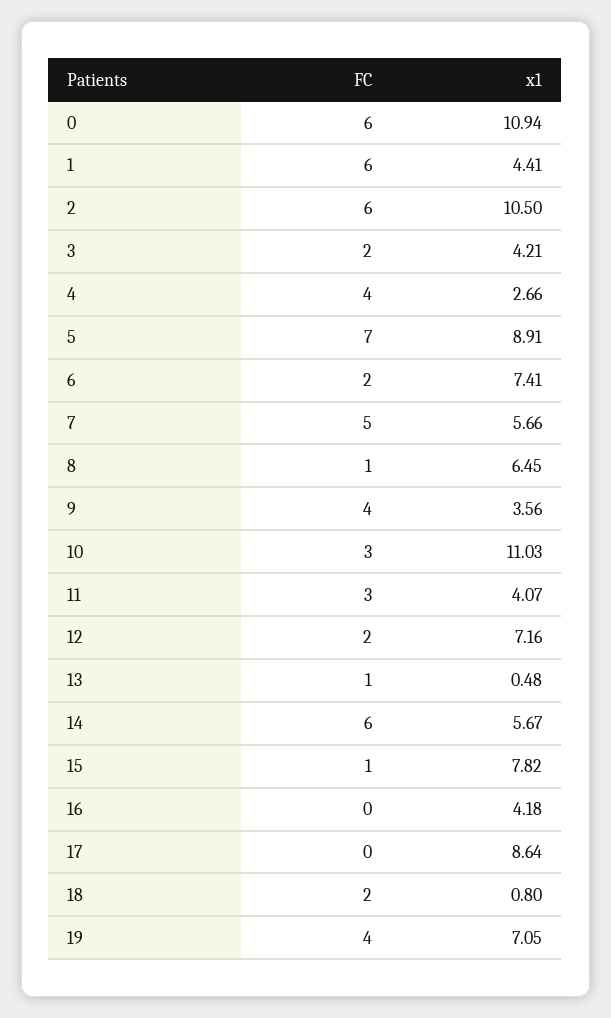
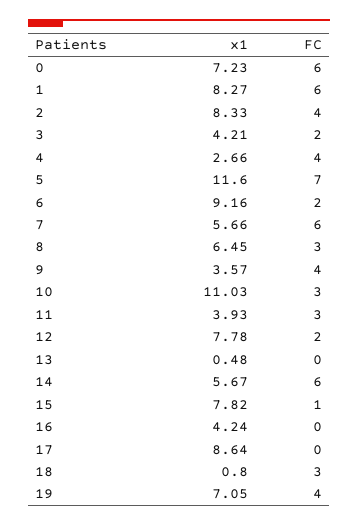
  {
    "FC": {
      "0": 6,
      "1": 6,
-     "2": 6,
+     "2": 4,
      "3": 2,
      "4": 4,
      "5": 7,
      "6": 2,
-     "7": 5,
+     "7": 6,
-     "8": 1,
+     "8": 3,
      "9": 4,
      "10": 3,
      "11": 3,
      "12": 2,
-     "13": 1,
+     "13": 0,
      "14": 6,
      "15": 1,
      "16": 0,
      "17": 0,
-     "18": 2,
+     "18": 3,
      "19": 4
    },
    "x1": {
-     "0": 10.94,
+     "0": 7.23,
-     "1": 4.41,
+     "1": 8.27,
-     "2": 10.5,
+     "2": 8.33,
      "3": 4.21,
      "4": 2.66,
-     "5": 8.91,
+     "5": 11.6,
-     "6": 7.41,
+     "6": 9.16,
      "7": 5.66,
      "8": 6.45,
-     "9": 3.56,
+     "9": 3.57,
      "10": 11.03,
-     "11": 4.07,
+     "11": 3.93,
-     "12": 7.16,
+     "12": 7.78,
      "13": 0.48,
      "14": 5.67,
      "15": 7.82,
-     "16": 4.18,
+     "16": 4.24,
      "17": 8.64,
      "18": 0.8,
      "19": 7.05
    }
  }

